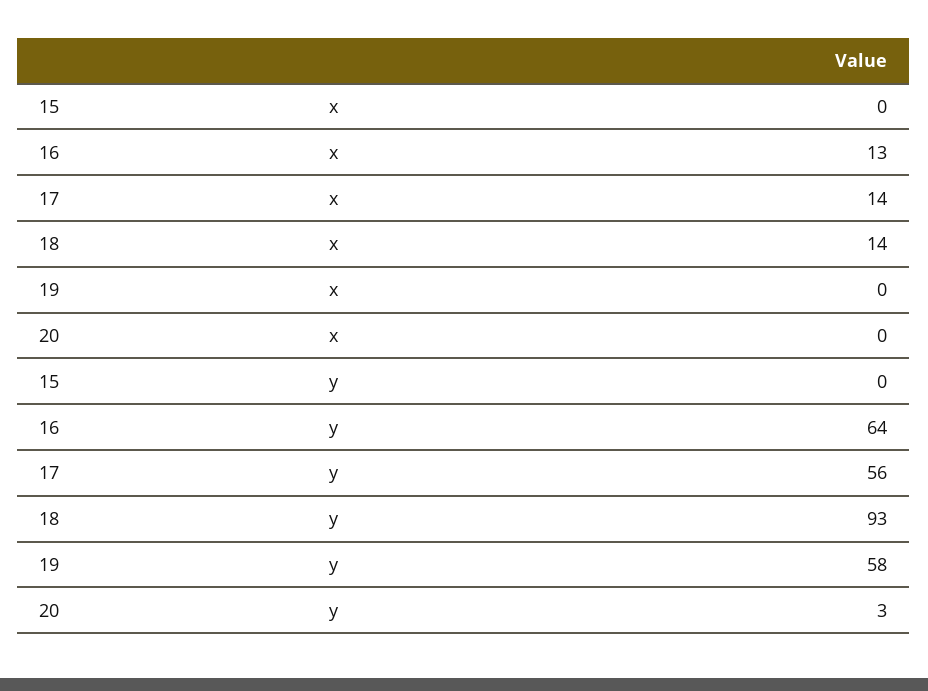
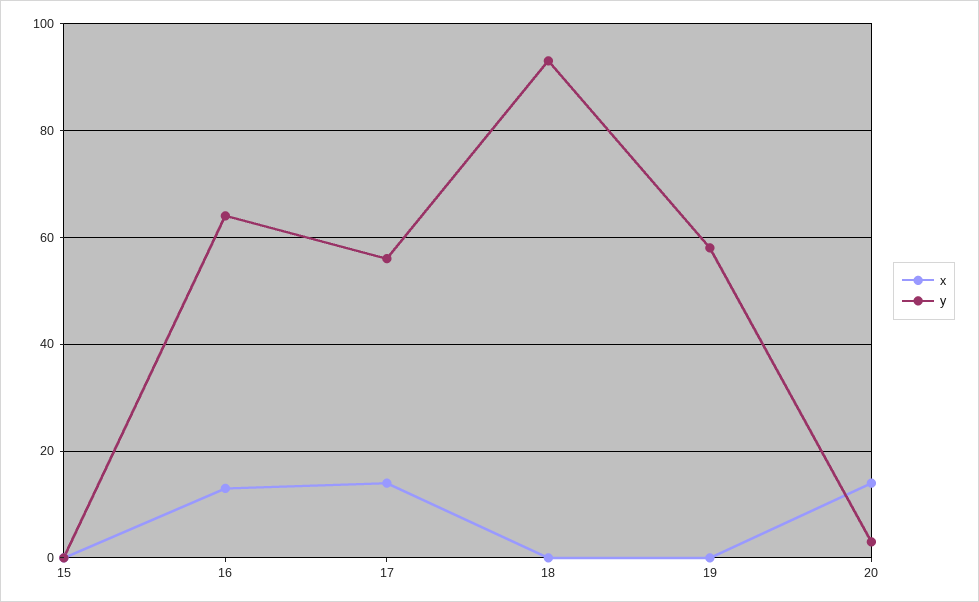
  {
    "x": {
      "15": 0,
      "16": 13,
      "17": 14,
-     "18": 14,
+     "18": 0,
      "19": 0,
-     "20": 0
+     "20": 15
    },
    "y": {
      "15": 0,
      "16": 64,
      "17": 56,
      "18": 93,
      "19": 58,
      "20": 3
    }
  }

